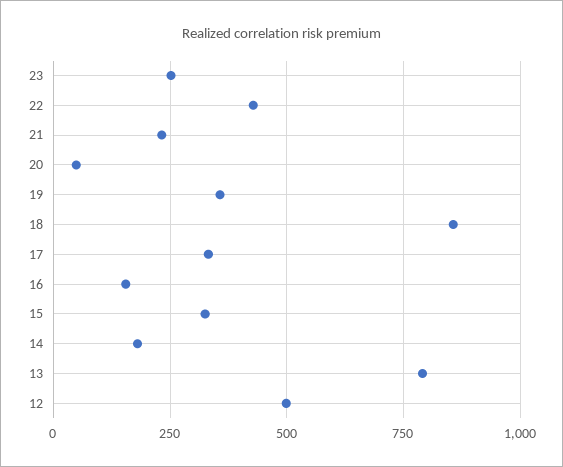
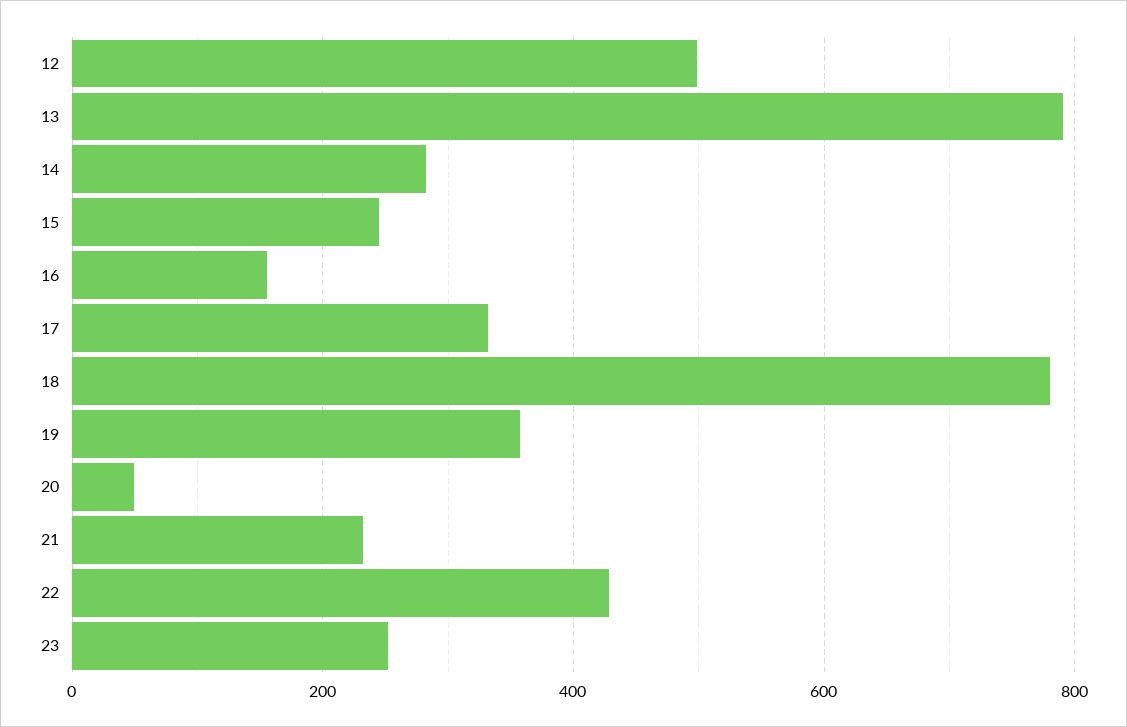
  {
    "23": 260,
    "22": 420,
    "21": 240,
    "20": 40,
    "19": 360,
-   "18": 850,
+   "18": 780,
    "17": 340,
    "16": 160,
-   "15": 325,
+   "15": 240,
-   "14": 175,
+   "14": 280,
    "13": 800,
    "12": 500
  }

